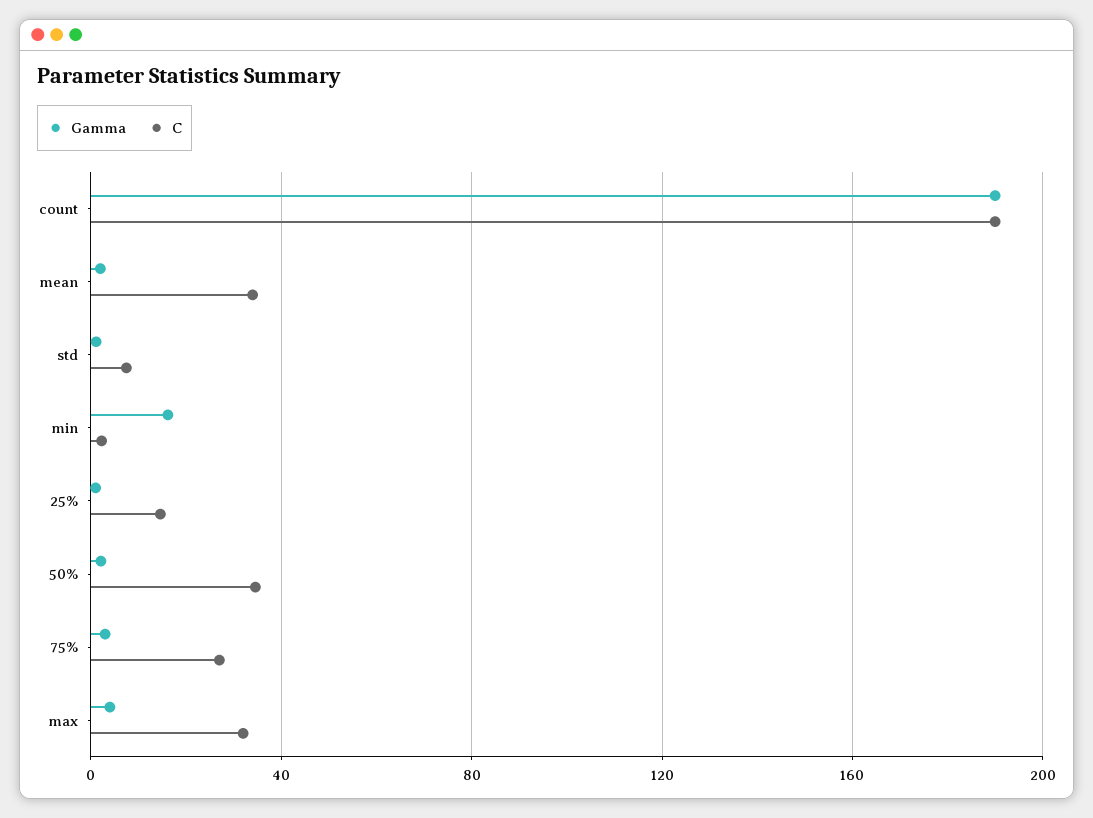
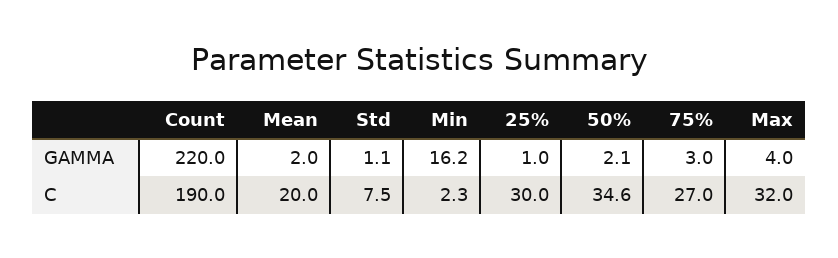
  {
    "Gamma": {
-     "count": 190,
+     "count": 220,
      "mean": 2,
      "std": 1.1,
      "min": 16.2,
      "25%": 1,
      "50%": 2.1,
      "75%": 3,
      "max": 4
    },
    "C": {
      "count": 190,
-     "mean": 35,
+     "mean": 20,
      "std": 7.5,
      "min": 2.3,
-     "25%": 15,
+     "25%": 30,
      "50%": 34.6,
      "75%": 27,
      "max": 32
    }
  }

